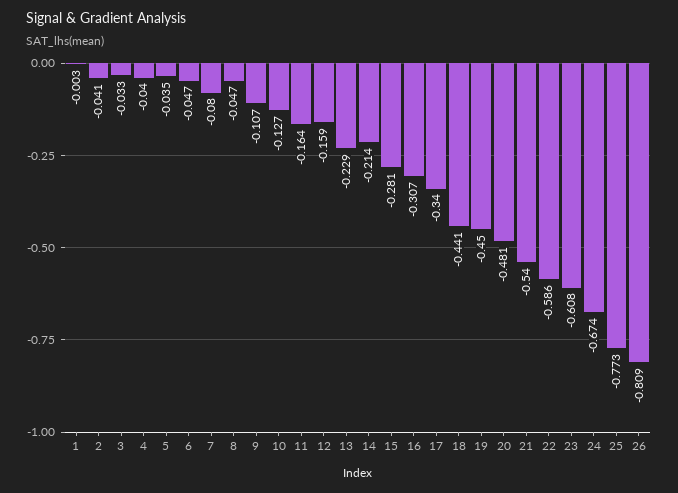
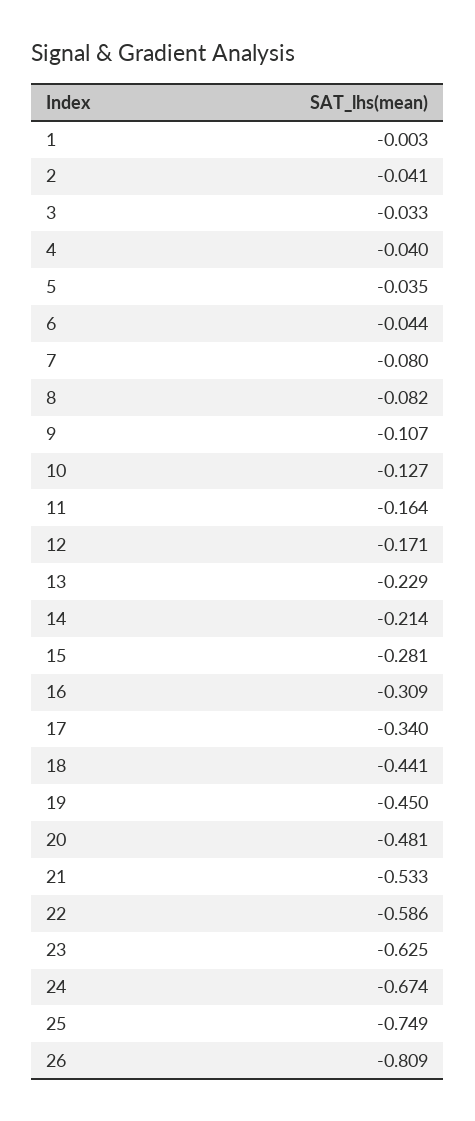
  {
    "1": -0.003,
    "2": -0.041,
    "3": -0.033,
    "4": -0.04,
    "5": -0.035,
-   "6": -0.047,
+   "6": -0.044,
    "7": -0.08,
-   "8": -0.047,
+   "8": -0.082,
    "9": -0.107,
    "10": -0.127,
    "11": -0.164,
-   "12": -0.159,
+   "12": -0.171,
    "13": -0.229,
    "14": -0.214,
    "15": -0.281,
-   "16": -0.307,
+   "16": -0.309,
    "17": -0.34,
    "18": -0.441,
    "19": -0.45,
    "20": -0.481,
-   "21": -0.54,
+   "21": -0.533,
    "22": -0.586,
-   "23": -0.608,
+   "23": -0.625,
    "24": -0.674,
-   "25": -0.773,
+   "25": -0.749,
    "26": -0.809
  }

